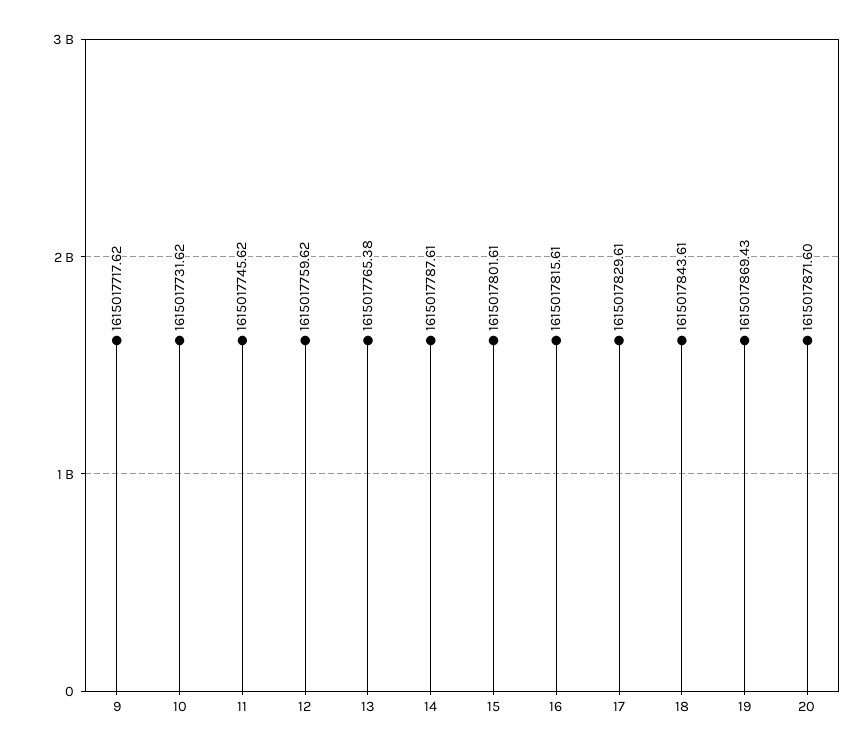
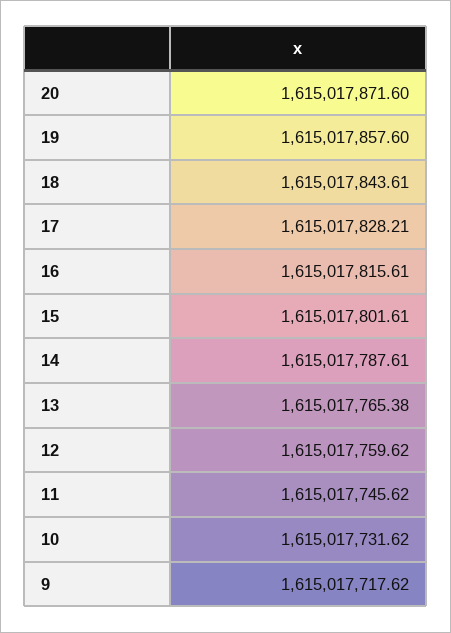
  {
    "9": 1615017717.62,
    "10": 1615017731.62,
    "11": 1615017745.62,
    "12": 1615017759.62,
    "13": 1615017765.38,
    "14": 1615017787.61,
    "15": 1615017801.61,
    "16": 1615017815.61,
-   "17": 1615017829.61,
+   "17": 1615017828.21,
    "18": 1615017843.61,
-   "19": 1615017869.43,
+   "19": 1615017857.6,
    "20": 1615017871.6
  }

